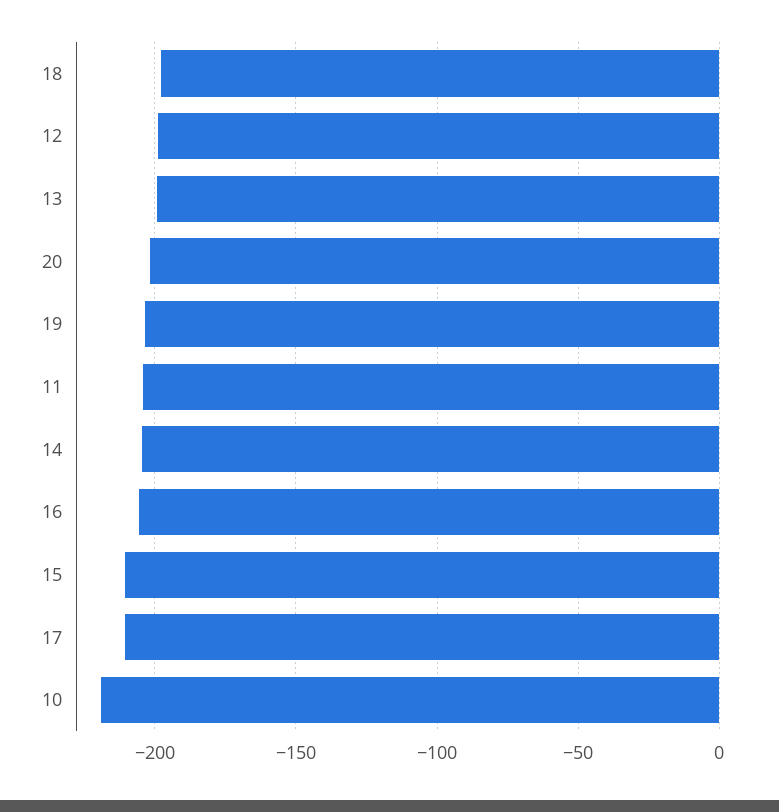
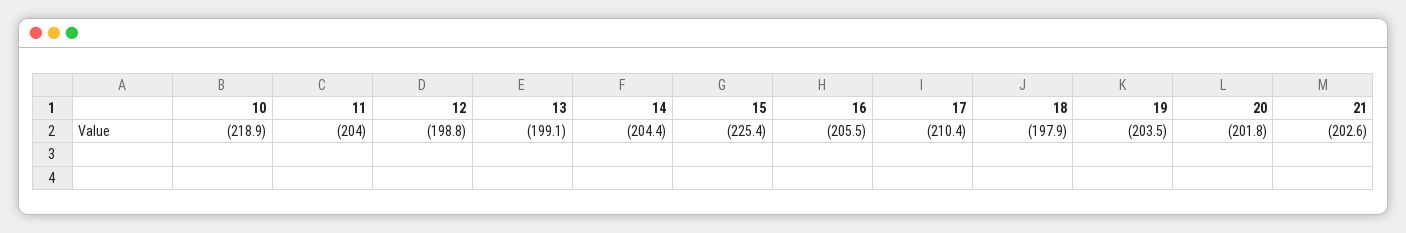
  {
    "18": -197.9,
    "12": -198.8,
    "13": -199.1,
    "20": -201.8,
    "19": -203.5,
    "11": -204,
    "14": -204.4,
    "16": -205.5,
-   "15": -210,
+   "15": -225.4,
    "17": -210.4,
-   "10": -218.9
+   "10": -218.9,
+   "21": -202.6
  }

